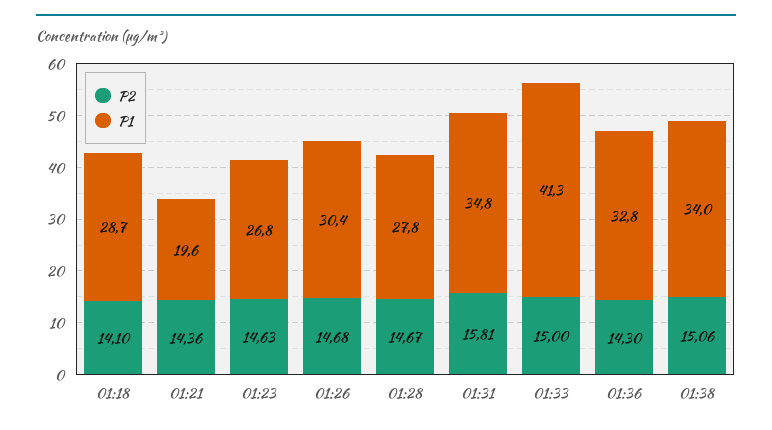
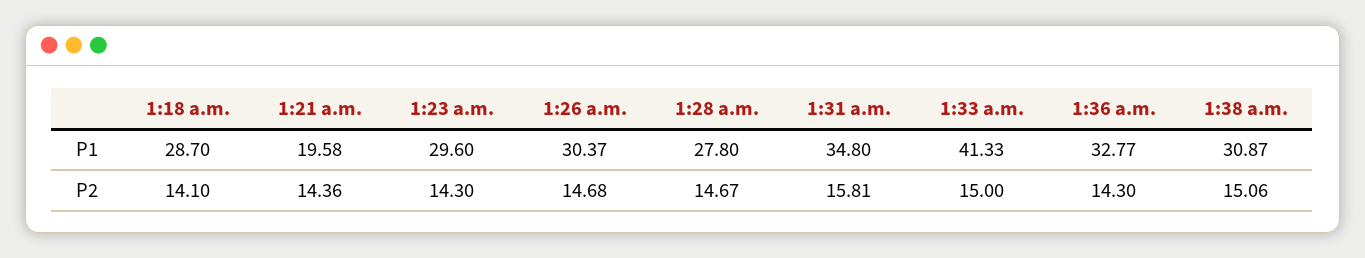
  {
    "P2": {
      "01:18": 14.1,
      "01:21": 14.36,
-     "01:23": 14.63,
+     "01:23": 14.3,
      "01:26": 14.68,
      "01:28": 14.67,
      "01:31": 15.81,
      "01:33": 15,
      "01:36": 14.3,
      "01:38": 15.06
    },
    "P1": {
      "01:18": 28.7,
      "01:21": 19.58,
-     "01:23": 26.8,
+     "01:23": 29.6,
      "01:26": 30.37,
      "01:28": 27.8,
      "01:31": 34.8,
      "01:33": 41.33,
      "01:36": 32.77,
-     "01:38": 34
+     "01:38": 30.87
    }
  }

